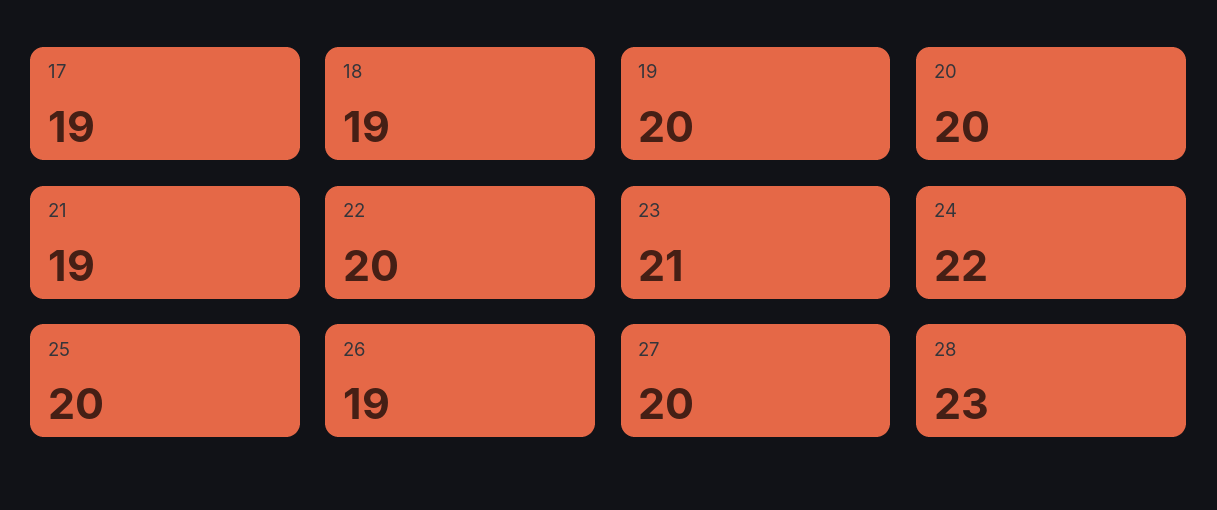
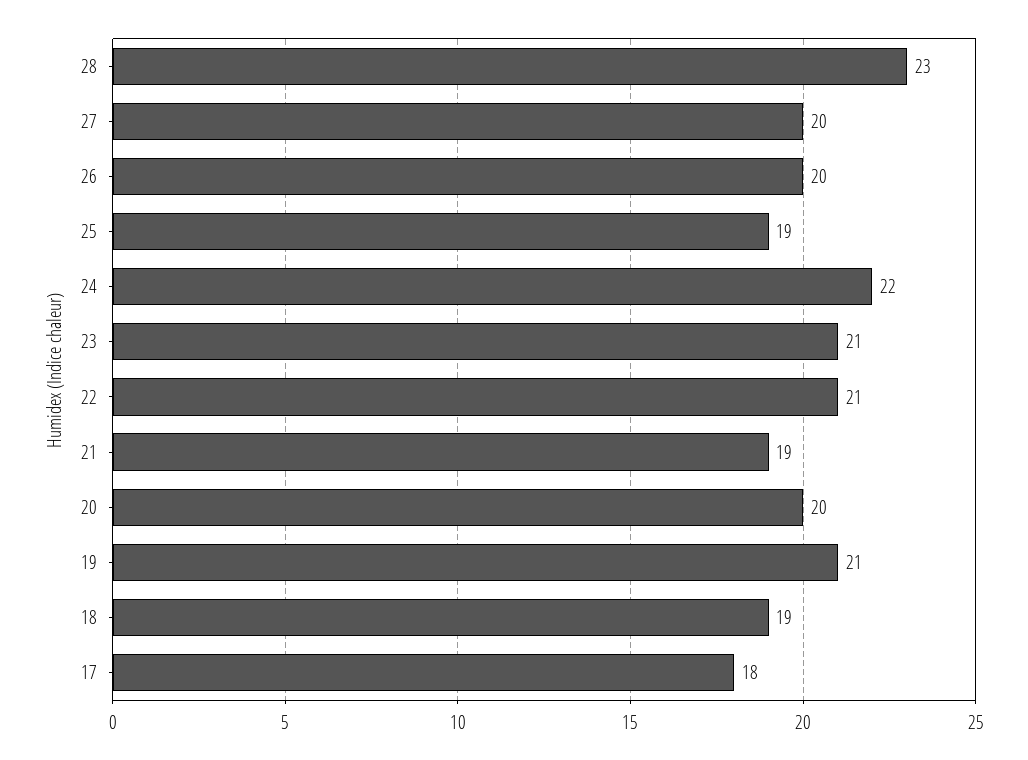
  {
-   "17": 19,
+   "17": 18,
    "18": 19,
-   "19": 20,
+   "19": 21,
    "20": 20,
    "21": 19,
-   "22": 20,
+   "22": 21,
    "23": 21,
    "24": 22,
-   "25": 20,
+   "25": 19,
-   "26": 19,
+   "26": 20,
    "27": 20,
    "28": 23
  }

